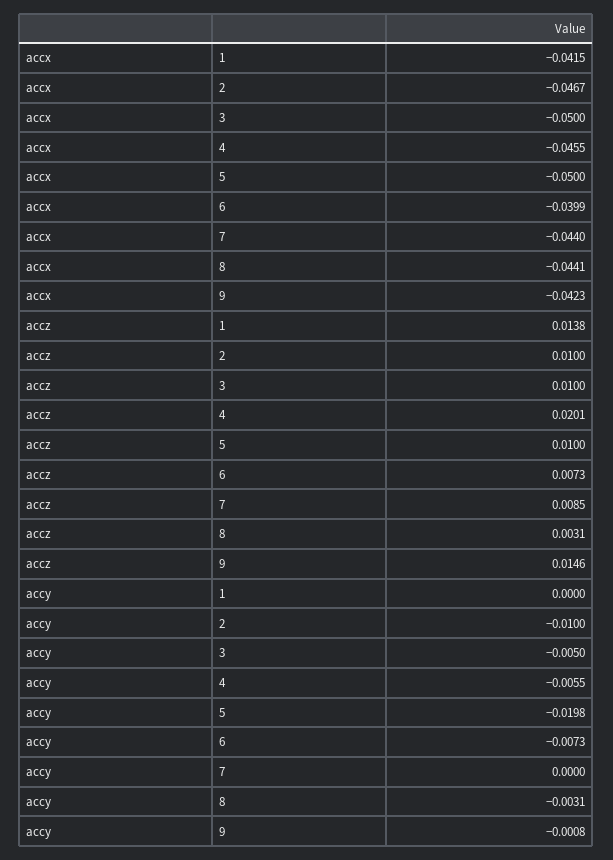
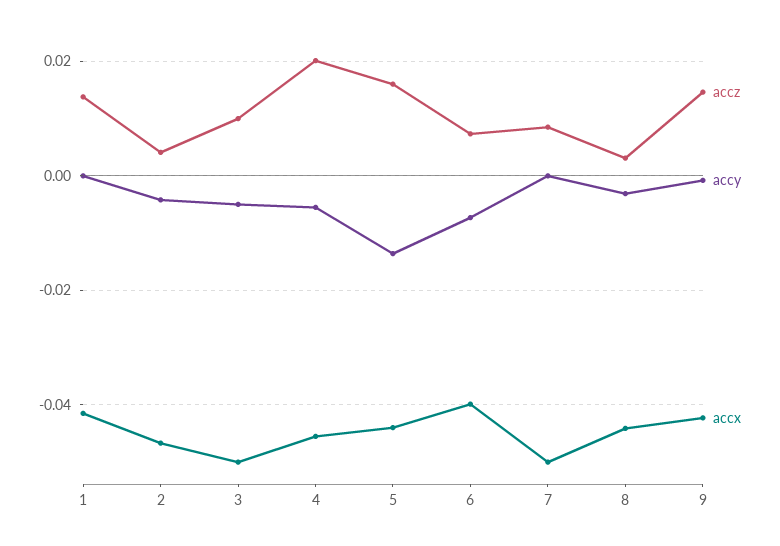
  {
    "accx": {
      "1": -0.0415,
      "2": -0.0467,
      "3": -0.05,
      "4": -0.0455,
-     "5": -0.05,
+     "5": -0.044,
      "6": -0.0399,
-     "7": -0.044,
+     "7": -0.05,
      "8": -0.0441,
      "9": -0.0423
    },
    "accz": {
      "1": 0.0138,
-     "2": 0.01,
+     "2": 0.004,
      "3": 0.01,
      "4": 0.0201,
-     "5": 0.01,
+     "5": 0.016,
      "6": 0.0073,
      "7": 0.0085,
      "8": 0.0031,
      "9": 0.0146
    },
    "accy": {
      "1": 0,
-     "2": -0.01,
+     "2": -0.004,
      "3": -0.005,
      "4": -0.0055,
-     "5": -0.0198,
+     "5": -0.014,
      "6": -0.0073,
      "7": 0,
      "8": -0.0031,
      "9": -0.0008
    }
  }

